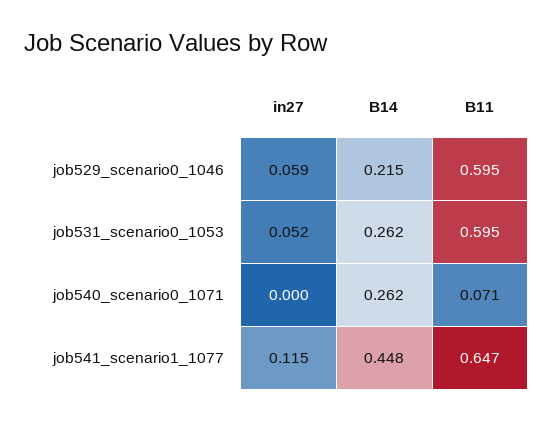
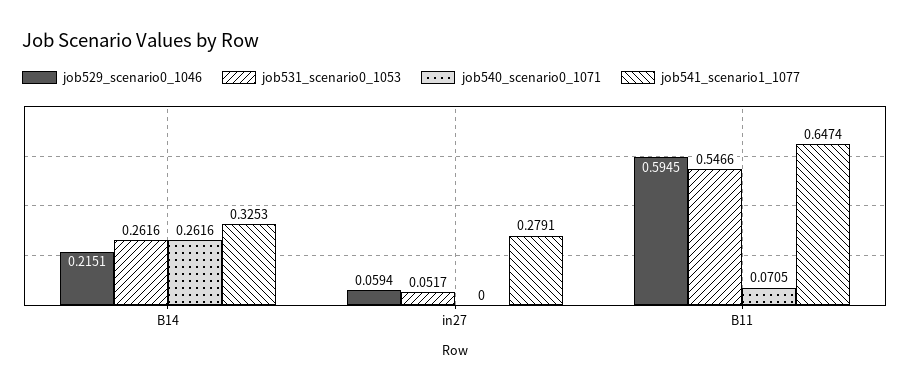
  {
    "job529_scenario0_1046": {
      "in27": 0.0594,
      "B14": 0.2151,
      "B11": 0.5945
    },
    "job531_scenario0_1053": {
      "in27": 0.0517,
      "B14": 0.2616,
-     "B11": 0.595
+     "B11": 0.5466
    },
    "job540_scenario0_1071": {
      "in27": 0,
      "B14": 0.2616,
      "B11": 0.0705
    },
    "job541_scenario1_1077": {
-     "in27": 0.115,
+     "in27": 0.2791,
-     "B14": 0.448,
+     "B14": 0.3253,
      "B11": 0.6474
    }
  }

